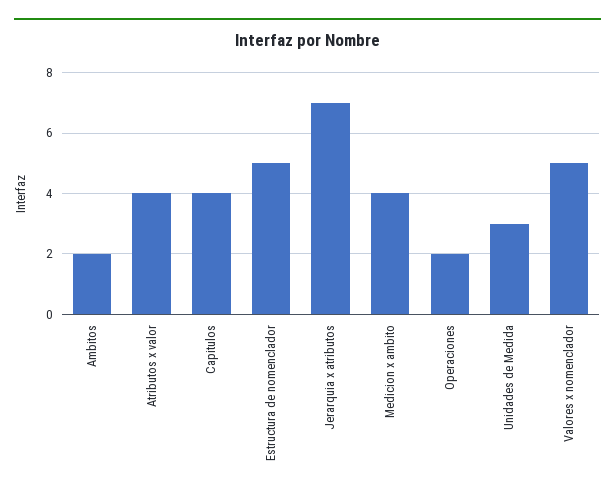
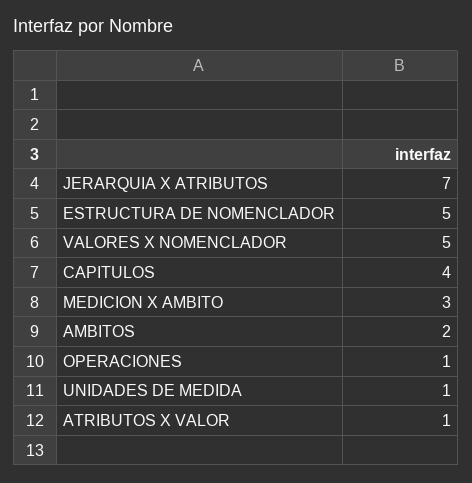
  {
    "Ambitos": 2,
-   "Atributos x valor": 4,
+   "Atributos x valor": 1,
    "Capitulos": 4,
    "Estructura de nomenclador": 5,
    "Jerarquia x atributos": 7,
-   "Medicion x ambito": 4,
+   "Medicion x ambito": 3,
-   "Operaciones": 2,
+   "Operaciones": 1,
-   "Unidades de Medida": 3,
+   "Unidades de Medida": 1,
    "Valores x nomenclador": 5
  }

